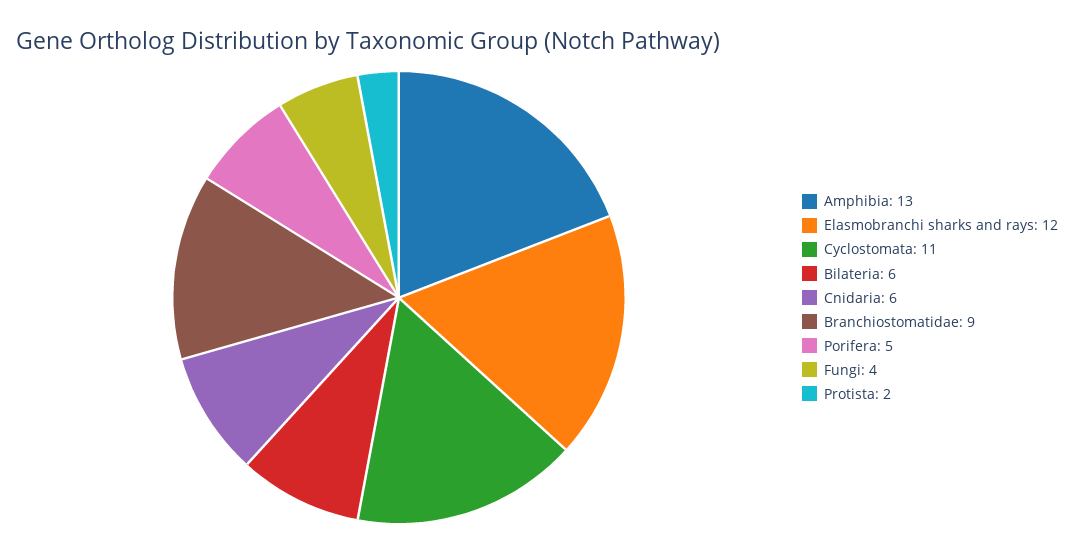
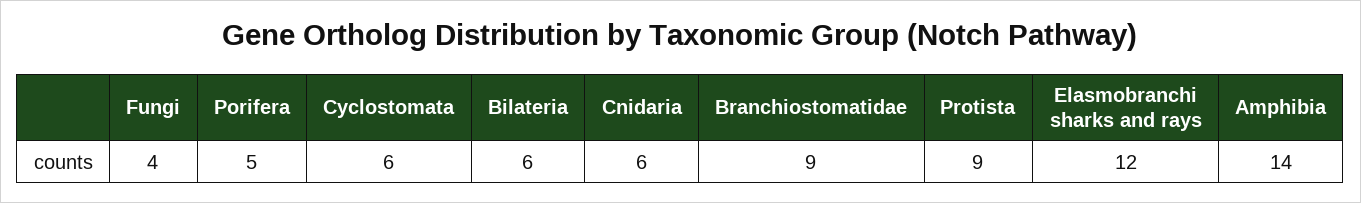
  {
-   "Amphibia": 13,
+   "Amphibia": 14,
    "Elasmobranchi sharks and rays": 12,
-   "Cyclostomata": 11,
+   "Cyclostomata": 6,
    "Bilateria": 6,
    "Cnidaria": 6,
    "Branchiostomatidae": 9,
    "Porifera": 5,
    "Fungi": 4,
-   "Protista": 2
+   "Protista": 9
  }

